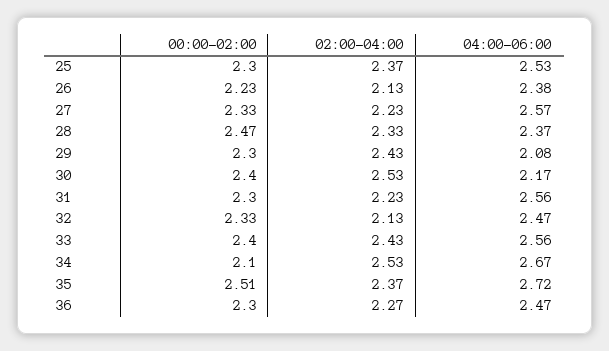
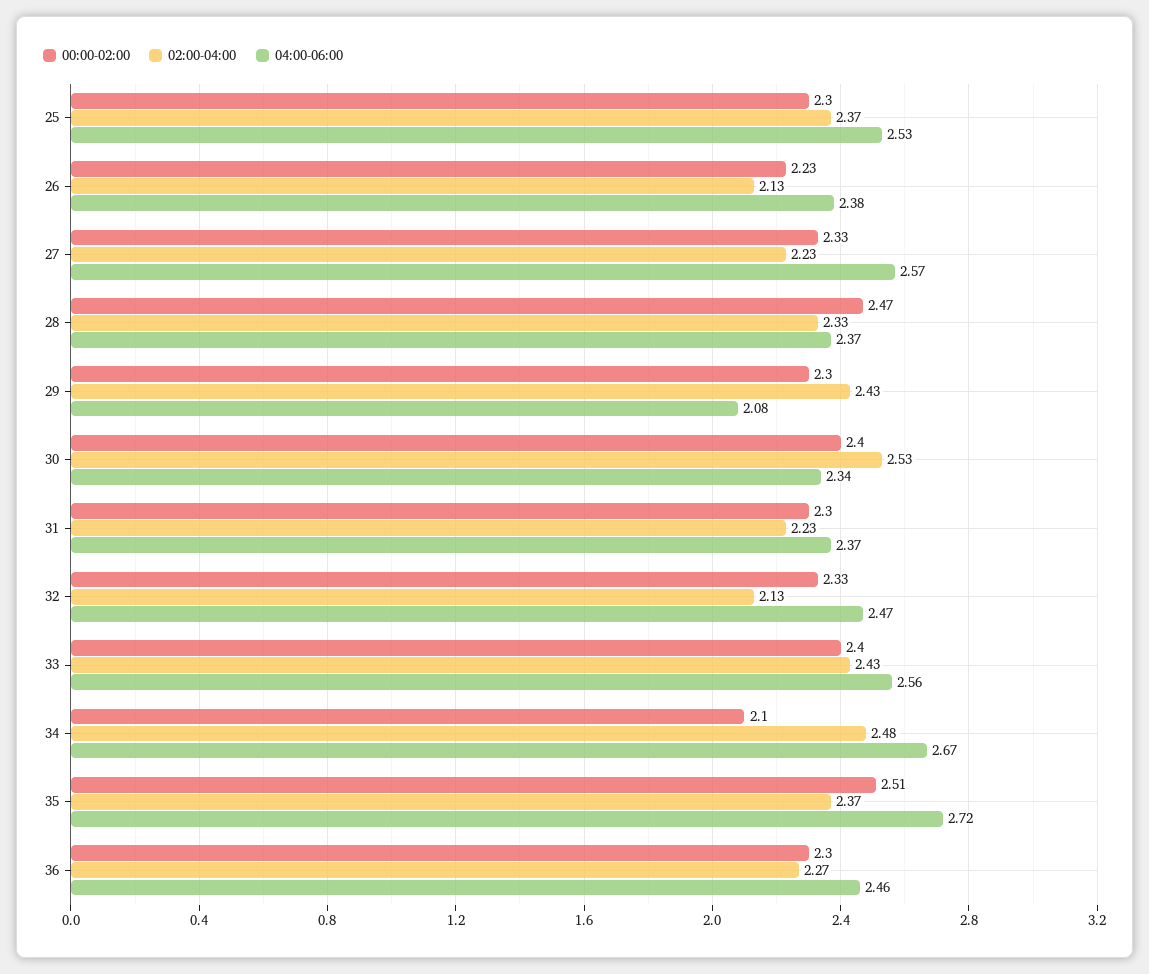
  {
    "00:00-02:00": {
      "25": 2.3,
      "26": 2.23,
      "27": 2.33,
      "28": 2.47,
      "29": 2.3,
      "30": 2.4,
      "31": 2.3,
      "32": 2.33,
      "33": 2.4,
      "34": 2.1,
      "35": 2.51,
      "36": 2.3
    },
    "02:00-04:00": {
      "25": 2.37,
      "26": 2.13,
      "27": 2.23,
      "28": 2.33,
      "29": 2.43,
      "30": 2.53,
      "31": 2.23,
      "32": 2.13,
      "33": 2.43,
-     "34": 2.53,
+     "34": 2.48,
      "35": 2.37,
      "36": 2.27
    },
    "04:00-06:00": {
      "25": 2.53,
      "26": 2.38,
      "27": 2.57,
      "28": 2.37,
      "29": 2.08,
-     "30": 2.17,
+     "30": 2.34,
-     "31": 2.56,
+     "31": 2.37,
      "32": 2.47,
      "33": 2.56,
      "34": 2.67,
      "35": 2.72,
-     "36": 2.47
+     "36": 2.46
    }
  }

